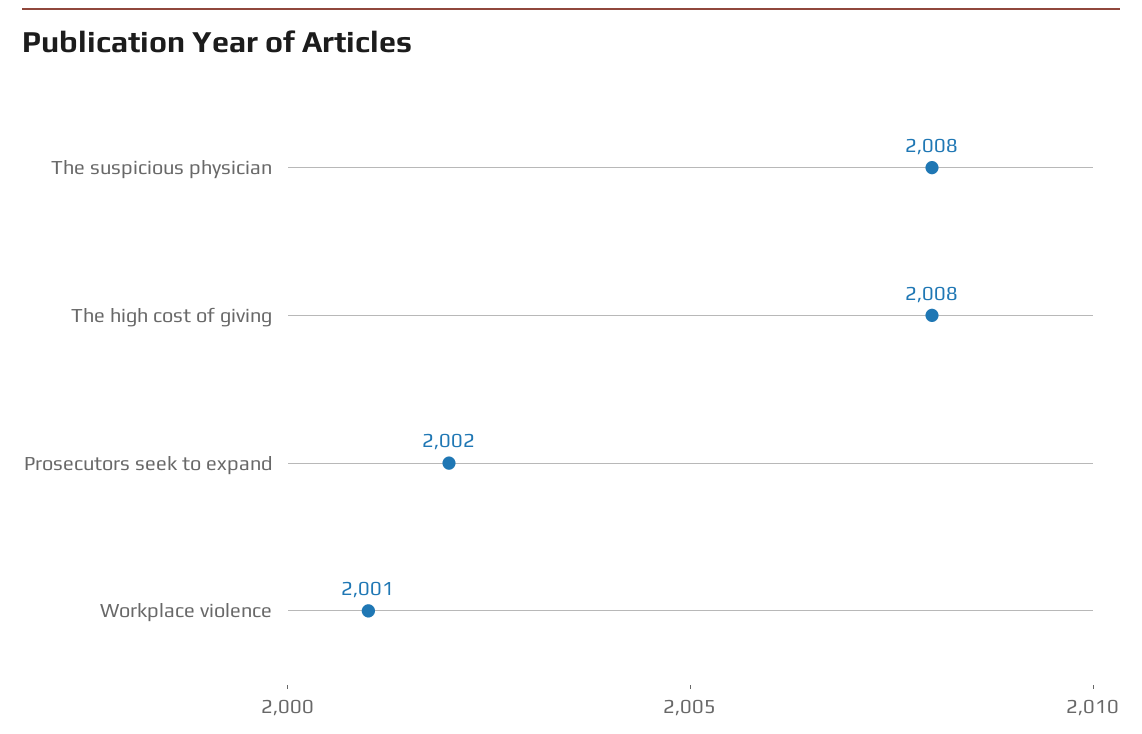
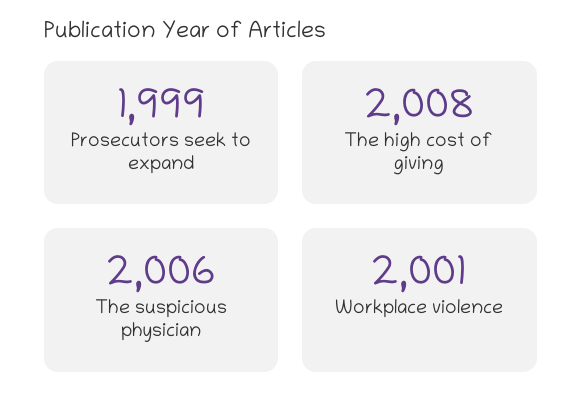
  {
-   "The suspicious physician": 2008,
+   "The suspicious physician": 2006,
    "The high cost of giving": 2008,
-   "Prosecutors seek to expand": 2002,
+   "Prosecutors seek to expand": 1999,
    "Workplace violence": 2001
  }

